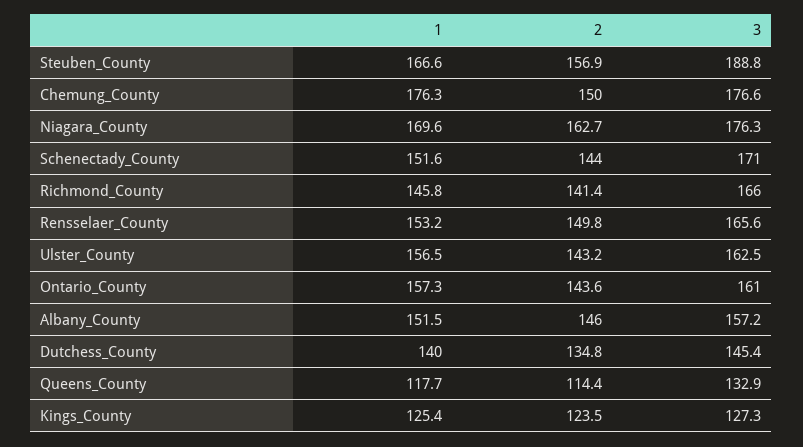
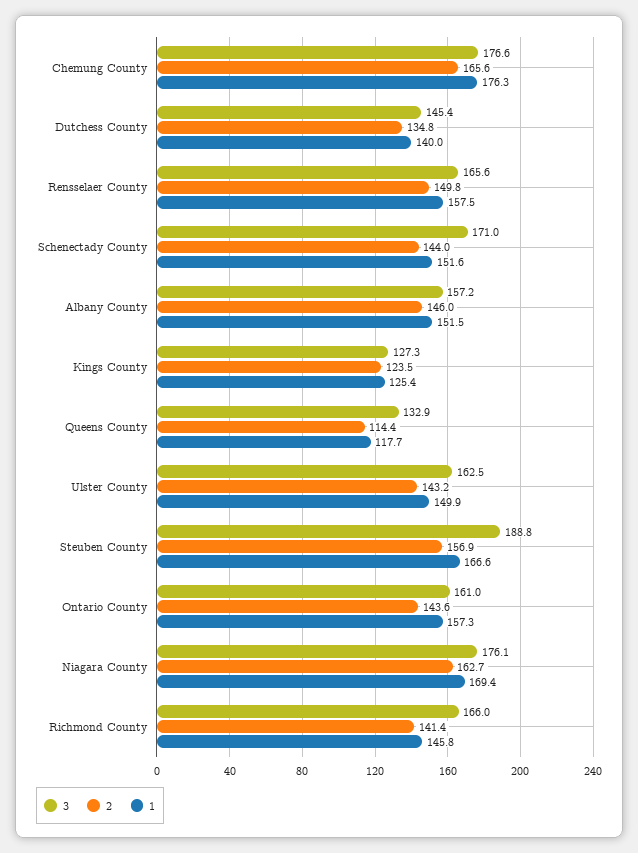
  {
    "1": {
      "Steuben_County": 166.6,
      "Chemung_County": 176.3,
-     "Niagara_County": 169.6,
+     "Niagara_County": 169.4,
      "Schenectady_County": 151.6,
      "Richmond_County": 145.8,
-     "Rensselaer_County": 153.2,
+     "Rensselaer_County": 157.5,
-     "Ulster_County": 156.5,
+     "Ulster_County": 149.9,
      "Ontario_County": 157.3,
      "Albany_County": 151.5,
      "Dutchess_County": 140,
      "Queens_County": 117.7,
      "Kings_County": 125.4
    },
    "2": {
      "Steuben_County": 156.9,
-     "Chemung_County": 150,
+     "Chemung_County": 165.6,
      "Niagara_County": 162.7,
      "Schenectady_County": 144,
      "Richmond_County": 141.4,
      "Rensselaer_County": 149.8,
      "Ulster_County": 143.2,
      "Ontario_County": 143.6,
      "Albany_County": 146,
      "Dutchess_County": 134.8,
      "Queens_County": 114.4,
      "Kings_County": 123.5
    },
    "3": {
      "Steuben_County": 188.8,
      "Chemung_County": 176.6,
-     "Niagara_County": 176.3,
+     "Niagara_County": 176.1,
      "Schenectady_County": 171,
      "Richmond_County": 166,
      "Rensselaer_County": 165.6,
      "Ulster_County": 162.5,
      "Ontario_County": 161,
      "Albany_County": 157.2,
      "Dutchess_County": 145.4,
      "Queens_County": 132.9,
      "Kings_County": 127.3
    }
  }

